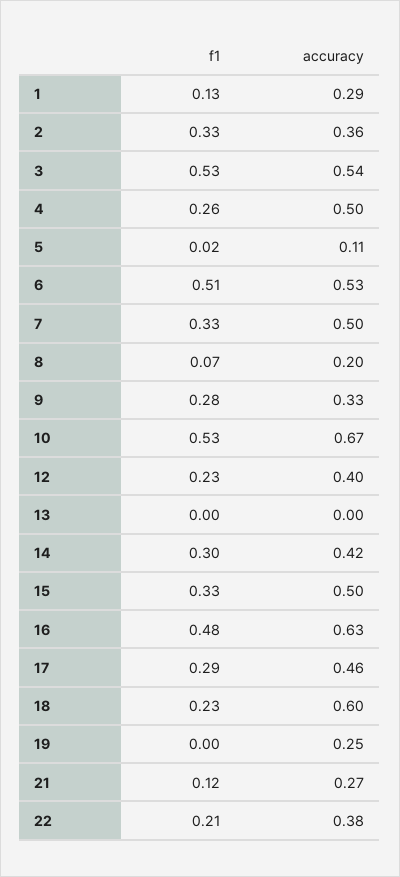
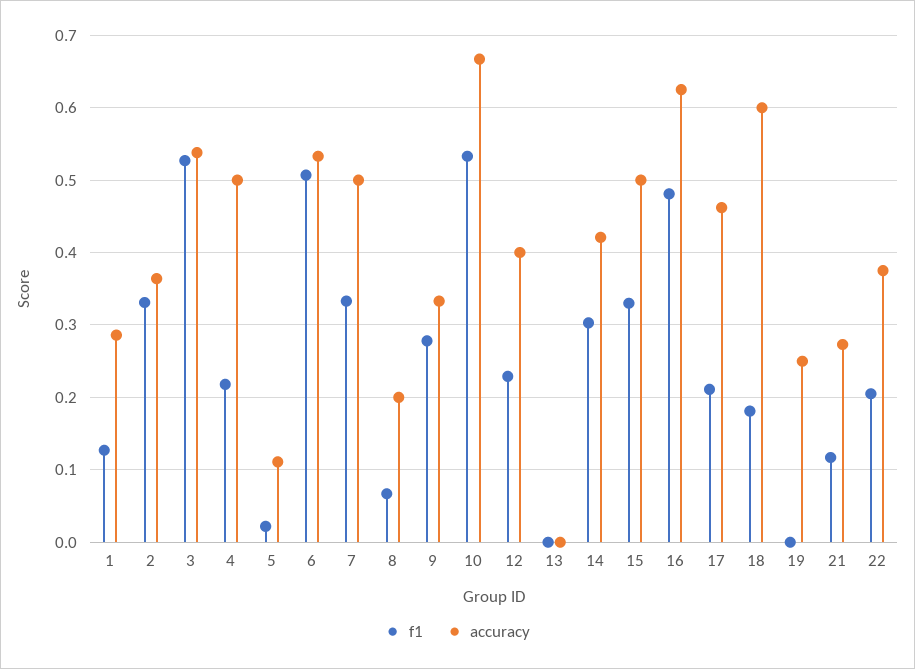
  {
    "f1": {
      "1": 0.13,
      "2": 0.33,
      "3": 0.53,
-     "4": 0.26,
+     "4": 0.22,
      "5": 0.02,
      "6": 0.51,
      "7": 0.33,
      "8": 0.07,
      "9": 0.28,
      "10": 0.53,
      "12": 0.23,
      "13": 0,
      "14": 0.3,
      "15": 0.33,
      "16": 0.48,
-     "17": 0.29,
+     "17": 0.21,
-     "18": 0.23,
+     "18": 0.18,
      "19": 0,
      "21": 0.12,
      "22": 0.21
    },
    "accuracy": {
      "1": 0.29,
      "2": 0.36,
      "3": 0.54,
      "4": 0.5,
      "5": 0.11,
      "6": 0.53,
      "7": 0.5,
      "8": 0.2,
      "9": 0.33,
      "10": 0.67,
      "12": 0.4,
      "13": 0,
      "14": 0.42,
      "15": 0.5,
      "16": 0.63,
      "17": 0.46,
      "18": 0.6,
      "19": 0.25,
      "21": 0.27,
      "22": 0.38
    }
  }

